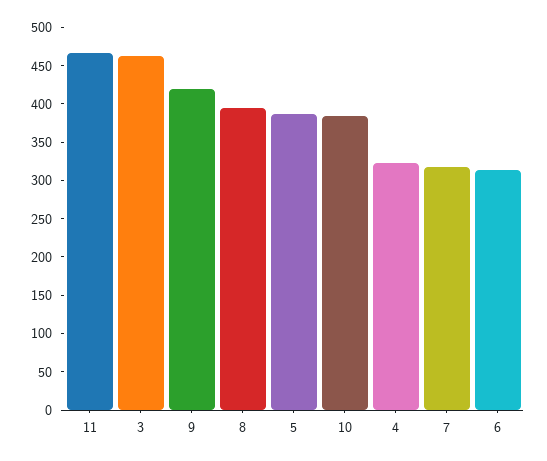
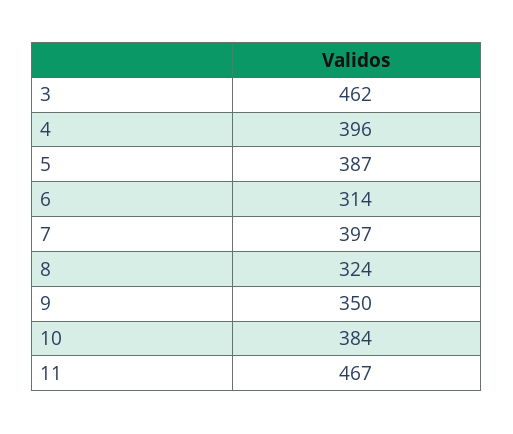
  {
    "11": 467,
    "3": 462,
-   "9": 425,
+   "9": 350,
-   "8": 400,
+   "8": 324,
    "5": 387,
    "10": 384,
-   "4": 325,
+   "4": 396,
-   "7": 325,
+   "7": 397,
    "6": 314
  }

